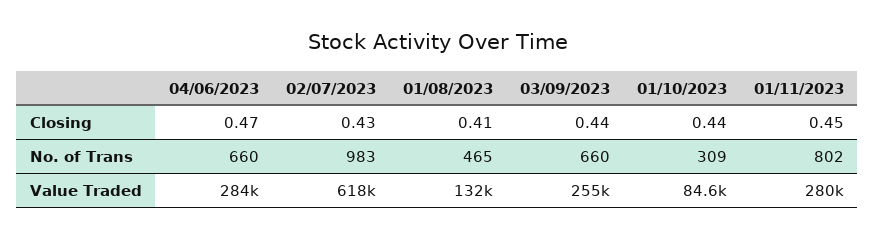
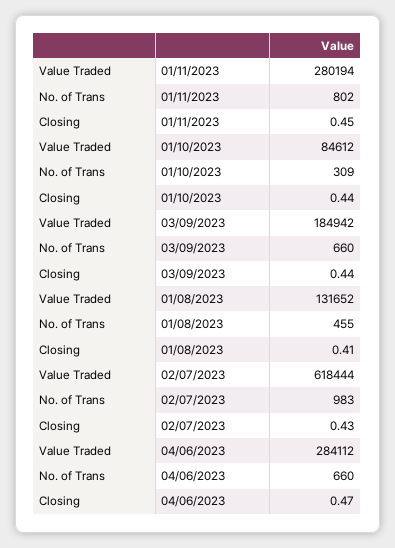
  {
    "04/06/2023": {
      "Closing": 0.47,
      "No. of Trans": 660,
      "Value Traded": 284112
    },
    "02/07/2023": {
      "Closing": 0.43,
      "No. of Trans": 983,
      "Value Traded": 618444
    },
    "01/08/2023": {
      "Closing": 0.41,
-     "No. of Trans": 465,
+     "No. of Trans": 455,
      "Value Traded": 131652
    },
    "03/09/2023": {
      "Closing": 0.44,
      "No. of Trans": 660,
-     "Value Traded": 255000
+     "Value Traded": 184942
    },
    "01/10/2023": {
      "Closing": 0.44,
      "No. of Trans": 309,
      "Value Traded": 84612
    },
    "01/11/2023": {
      "Closing": 0.45,
      "No. of Trans": 802,
      "Value Traded": 280194
    }
  }

